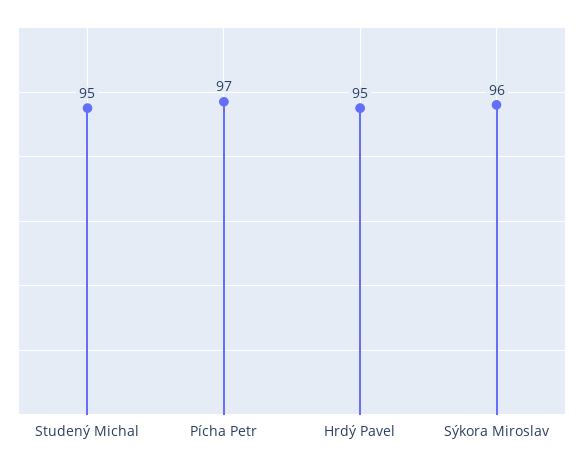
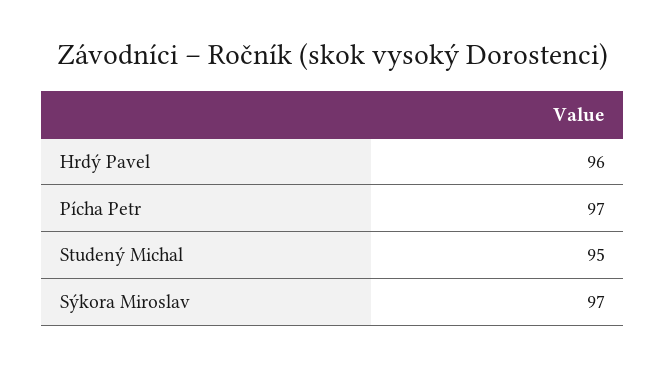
  {
    "Studený Michal": 95,
    "Pícha Petr": 97,
-   "Hrdý Pavel": 95,
+   "Hrdý Pavel": 96,
-   "Sýkora Miroslav": 96
+   "Sýkora Miroslav": 97
  }

